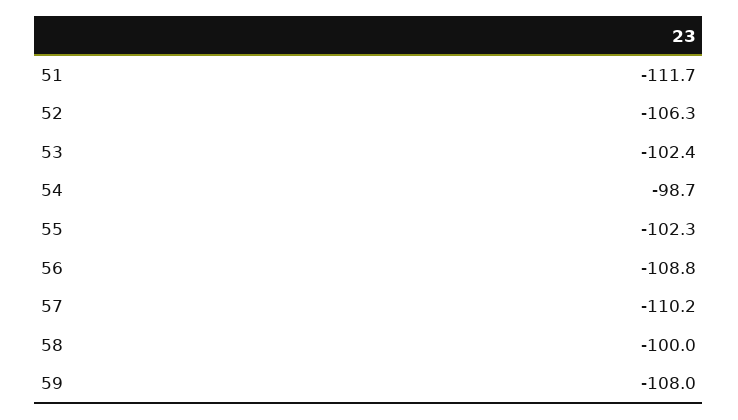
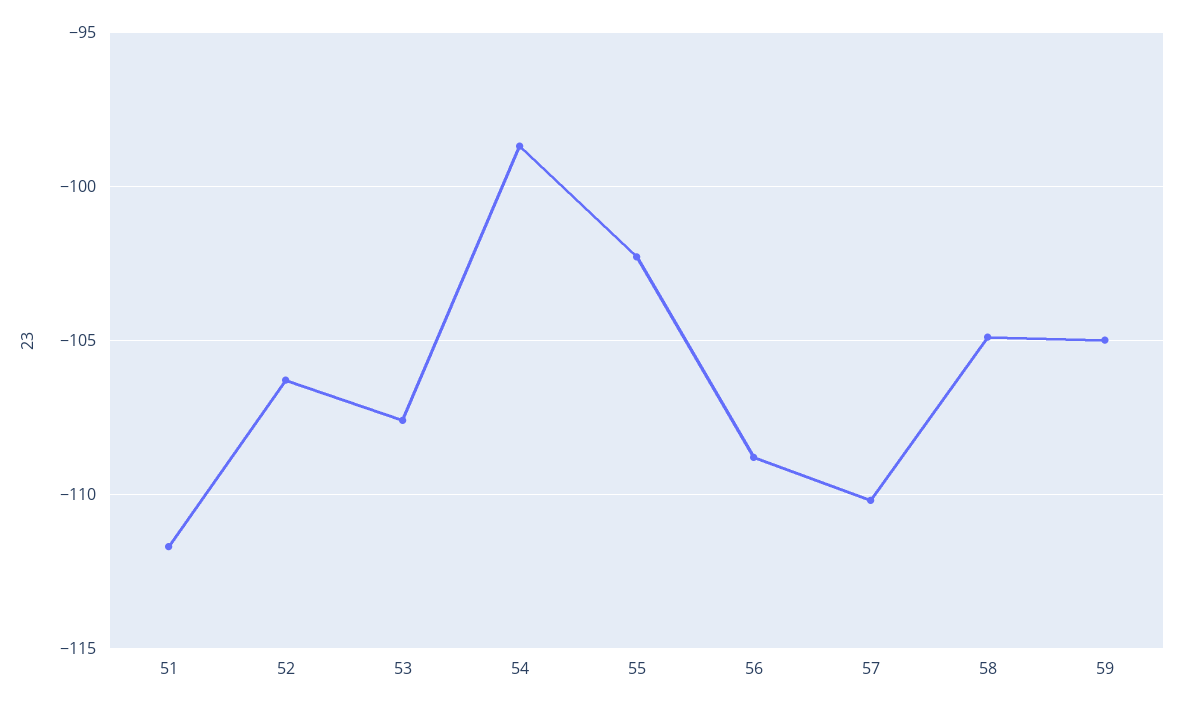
  {
    "51": -111.7,
    "52": -106.3,
-   "53": -102.4,
+   "53": -107.5,
    "54": -98.7,
    "55": -102.3,
    "56": -108.8,
    "57": -110.2,
-   "58": -100,
+   "58": -105,
-   "59": -108
+   "59": -105
  }

